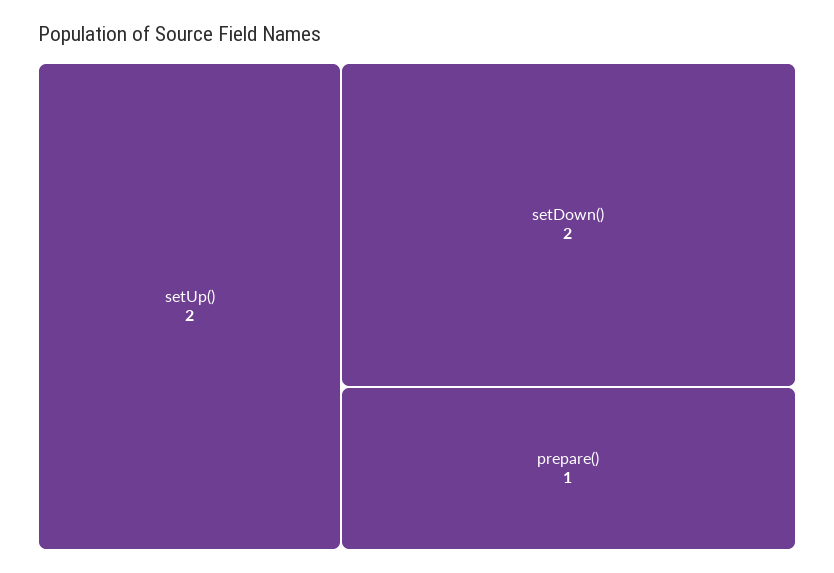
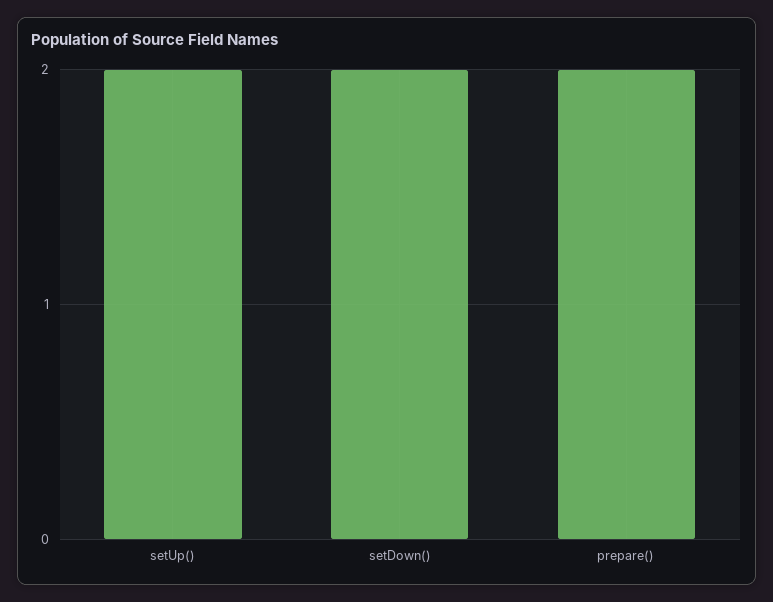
  {
    "setUp()": 2,
    "setDown()": 2,
-   "prepare()": 1
+   "prepare()": 2
  }

